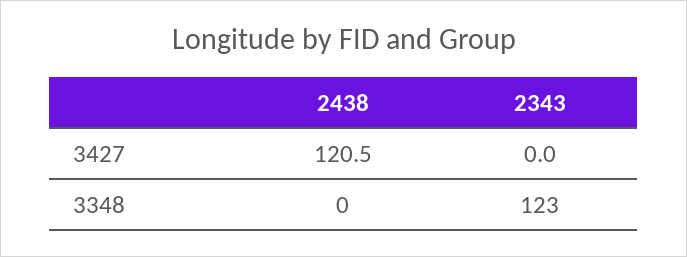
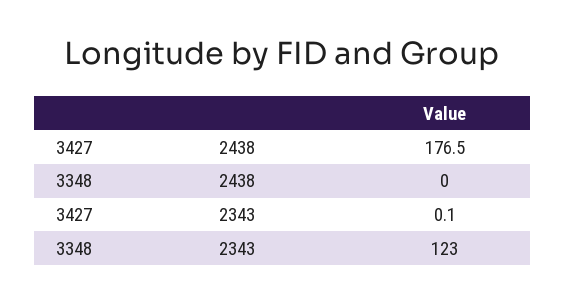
  {
    "2438": {
-     "3427": 120.5,
+     "3427": 176.5,
      "3348": 0
    },
    "2343": {
-     "3427": 0,
+     "3427": 0.1,
      "3348": 123
    }
  }

